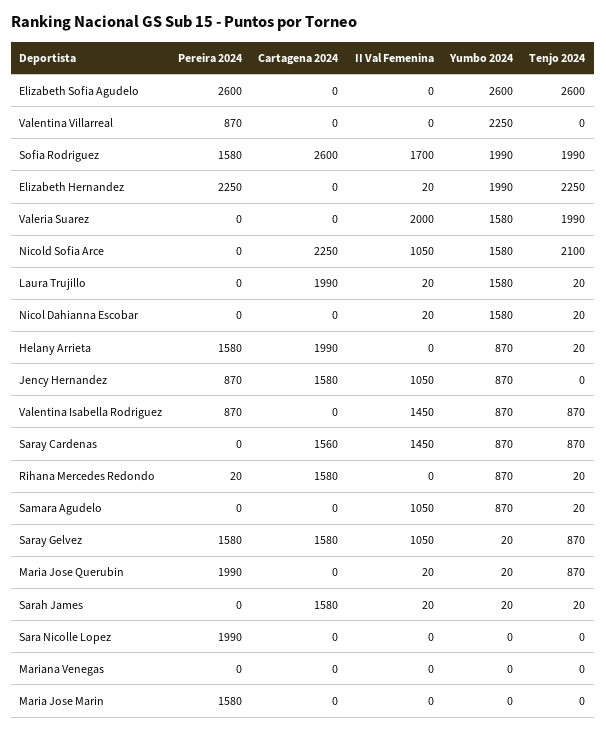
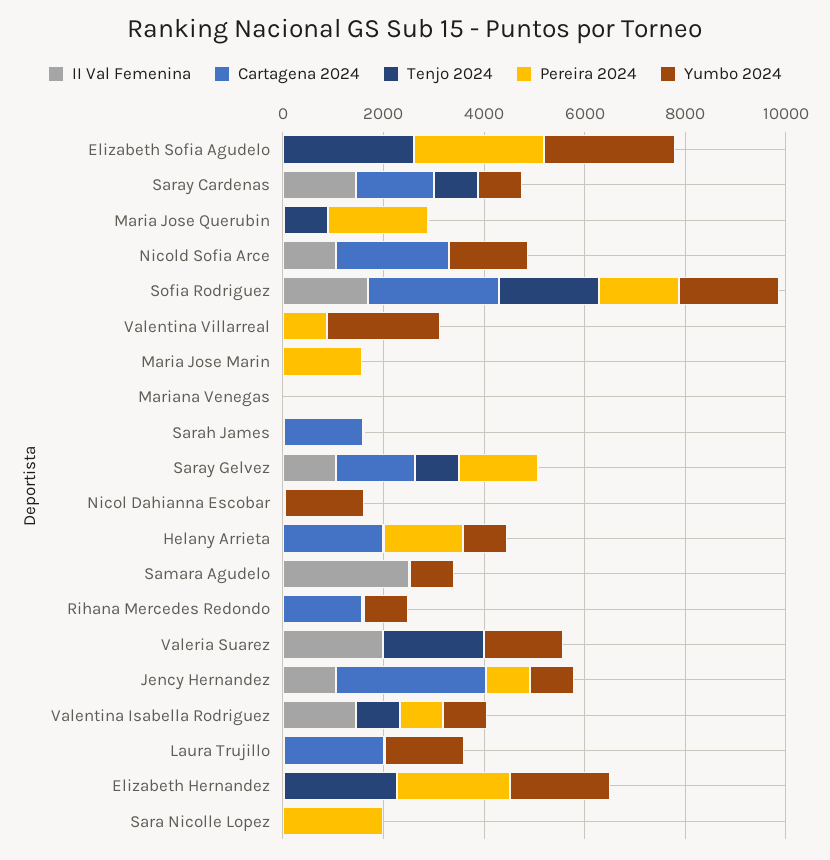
  {
    "Pereira 2024": {
      "Elizabeth Sofia Agudelo": 2600,
      "Valentina Villarreal": 870,
      "Sofia Rodriguez": 1580,
      "Elizabeth Hernandez": 2250,
      "Valeria Suarez": 0,
      "Nicold Sofia Arce": 0,
      "Laura Trujillo": 0,
      "Nicol Dahianna Escobar": 0,
      "Helany Arrieta": 1580,
      "Jency Hernandez": 870,
      "Valentina Isabella Rodriguez": 870,
      "Saray Cardenas": 0,
      "Rihana Mercedes Redondo": 20,
      "Samara Agudelo": 0,
      "Saray Gelvez": 1580,
      "Maria Jose Querubin": 1990,
      "Sarah James": 0,
      "Sara Nicolle Lopez": 1990,
      "Mariana Venegas": 0,
      "Maria Jose Marin": 1580
    },
    "Cartagena 2024": {
      "Elizabeth Sofia Agudelo": 0,
      "Valentina Villarreal": 0,
      "Sofia Rodriguez": 2600,
      "Elizabeth Hernandez": 0,
      "Valeria Suarez": 0,
      "Nicold Sofia Arce": 2250,
      "Laura Trujillo": 1990,
      "Nicol Dahianna Escobar": 0,
      "Helany Arrieta": 1990,
-     "Jency Hernandez": 1580,
+     "Jency Hernandez": 3000,
      "Valentina Isabella Rodriguez": 0,
      "Saray Cardenas": 1560,
      "Rihana Mercedes Redondo": 1580,
      "Samara Agudelo": 0,
      "Saray Gelvez": 1580,
      "Maria Jose Querubin": 0,
      "Sarah James": 1580,
      "Sara Nicolle Lopez": 0,
      "Mariana Venegas": 0,
      "Maria Jose Marin": 0
    },
    "II Val Femenina": {
      "Elizabeth Sofia Agudelo": 0,
      "Valentina Villarreal": 0,
      "Sofia Rodriguez": 1700,
      "Elizabeth Hernandez": 20,
      "Valeria Suarez": 2000,
      "Nicold Sofia Arce": 1050,
      "Laura Trujillo": 20,
      "Nicol Dahianna Escobar": 20,
      "Helany Arrieta": 0,
      "Jency Hernandez": 1050,
      "Valentina Isabella Rodriguez": 1450,
      "Saray Cardenas": 1450,
      "Rihana Mercedes Redondo": 0,
-     "Samara Agudelo": 1050,
+     "Samara Agudelo": 2500,
      "Saray Gelvez": 1050,
      "Maria Jose Querubin": 20,
      "Sarah James": 20,
      "Sara Nicolle Lopez": 0,
      "Mariana Venegas": 0,
      "Maria Jose Marin": 0
    },
    "Yumbo 2024": {
      "Elizabeth Sofia Agudelo": 2600,
      "Valentina Villarreal": 2250,
      "Sofia Rodriguez": 1990,
      "Elizabeth Hernandez": 1990,
      "Valeria Suarez": 1580,
      "Nicold Sofia Arce": 1580,
      "Laura Trujillo": 1580,
      "Nicol Dahianna Escobar": 1580,
      "Helany Arrieta": 870,
      "Jency Hernandez": 870,
      "Valentina Isabella Rodriguez": 870,
      "Saray Cardenas": 870,
      "Rihana Mercedes Redondo": 870,
      "Samara Agudelo": 870,
      "Saray Gelvez": 20,
      "Maria Jose Querubin": 20,
      "Sarah James": 20,
      "Sara Nicolle Lopez": 0,
      "Mariana Venegas": 0,
      "Maria Jose Marin": 0
    },
    "Tenjo 2024": {
      "Elizabeth Sofia Agudelo": 2600,
      "Valentina Villarreal": 0,
      "Sofia Rodriguez": 1990,
      "Elizabeth Hernandez": 2250,
      "Valeria Suarez": 1990,
-     "Nicold Sofia Arce": 2100,
+     "Nicold Sofia Arce": 0,
      "Laura Trujillo": 20,
      "Nicol Dahianna Escobar": 20,
      "Helany Arrieta": 20,
      "Jency Hernandez": 0,
      "Valentina Isabella Rodriguez": 870,
      "Saray Cardenas": 870,
      "Rihana Mercedes Redondo": 20,
      "Samara Agudelo": 20,
      "Saray Gelvez": 870,
      "Maria Jose Querubin": 870,
      "Sarah James": 20,
      "Sara Nicolle Lopez": 0,
      "Mariana Venegas": 0,
      "Maria Jose Marin": 0
    }
  }

